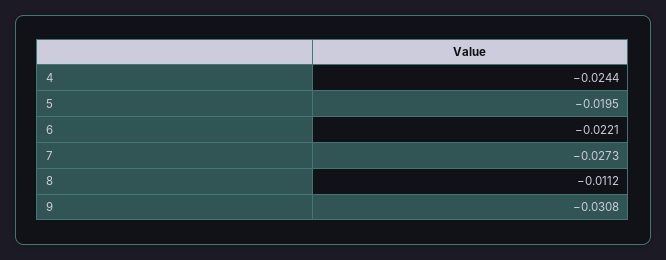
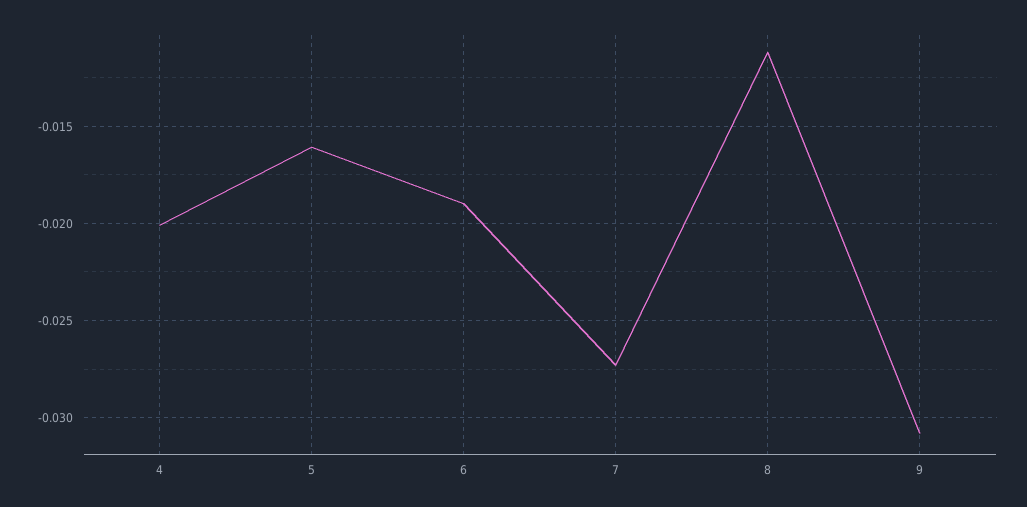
  {
-   "4": -0.0244,
+   "4": -0.02,
-   "5": -0.0195,
+   "5": -0.016,
-   "6": -0.0221,
+   "6": -0.019,
    "7": -0.0273,
    "8": -0.0112,
    "9": -0.0308
  }

